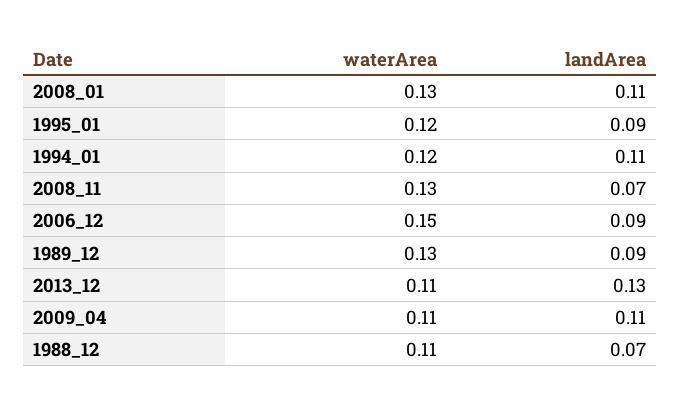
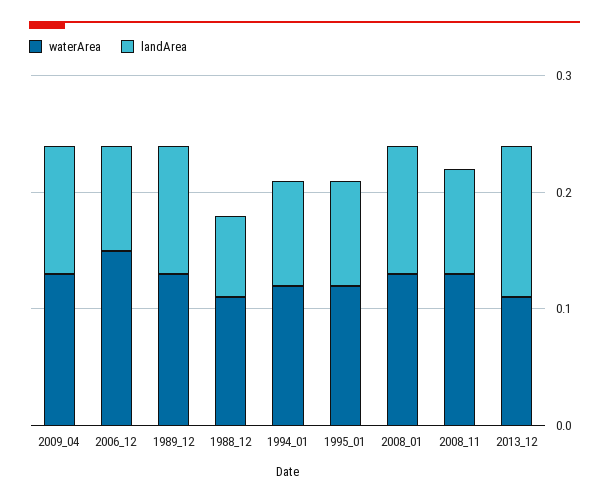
  {
    "waterArea": {
      "2008_01": 0.13,
      "1995_01": 0.12,
      "1994_01": 0.12,
      "2008_11": 0.13,
      "2006_12": 0.15,
      "1989_12": 0.13,
      "2013_12": 0.11,
-     "2009_04": 0.11,
+     "2009_04": 0.13,
      "1988_12": 0.11
    },
    "landArea": {
      "2008_01": 0.11,
      "1995_01": 0.09,
-     "1994_01": 0.11,
+     "1994_01": 0.09,
-     "2008_11": 0.07,
+     "2008_11": 0.09,
      "2006_12": 0.09,
-     "1989_12": 0.09,
+     "1989_12": 0.11,
      "2013_12": 0.13,
      "2009_04": 0.11,
      "1988_12": 0.07
    }
  }

